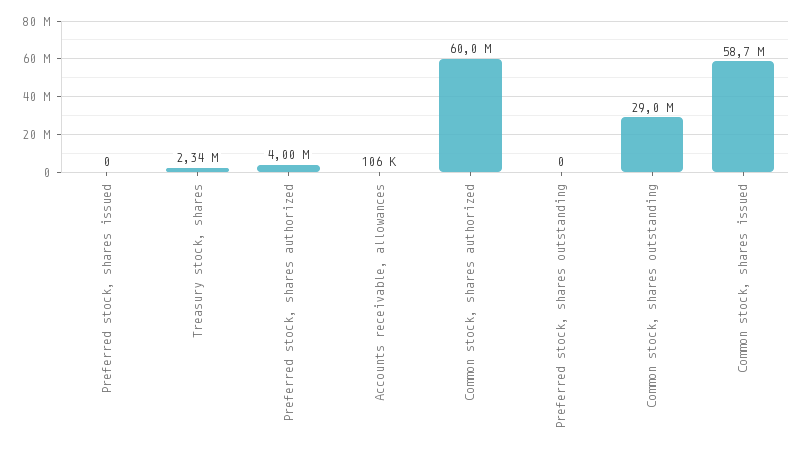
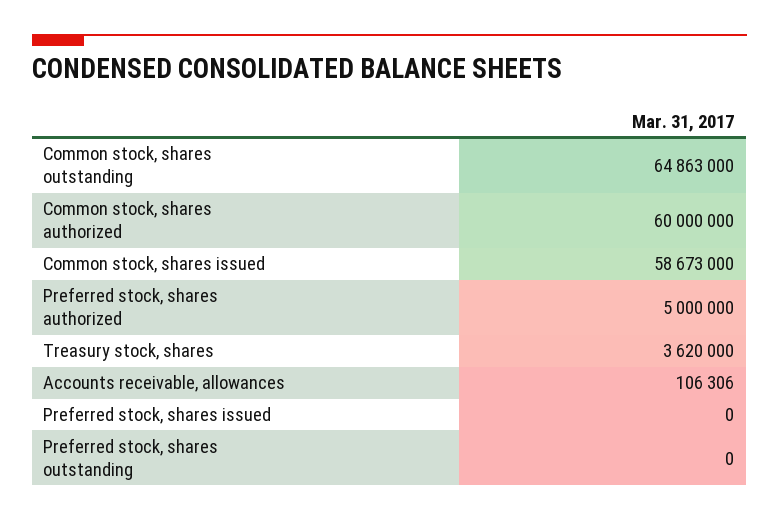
  {
    "Preferred stock, shares issued": 0,
-   "Treasury stock, shares": 2340000,
+   "Treasury stock, shares": 3620000,
-   "Preferred stock, shares authorized": 4000000,
+   "Preferred stock, shares authorized": 5000000,
    "Accounts receivable, allowances": 106306,
    "Common stock, shares authorized": 60000000,
    "Preferred stock, shares outstanding": 0,
-   "Common stock, shares outstanding": 29000000,
+   "Common stock, shares outstanding": 64863000,
    "Common stock, shares issued": 58673000
  }

